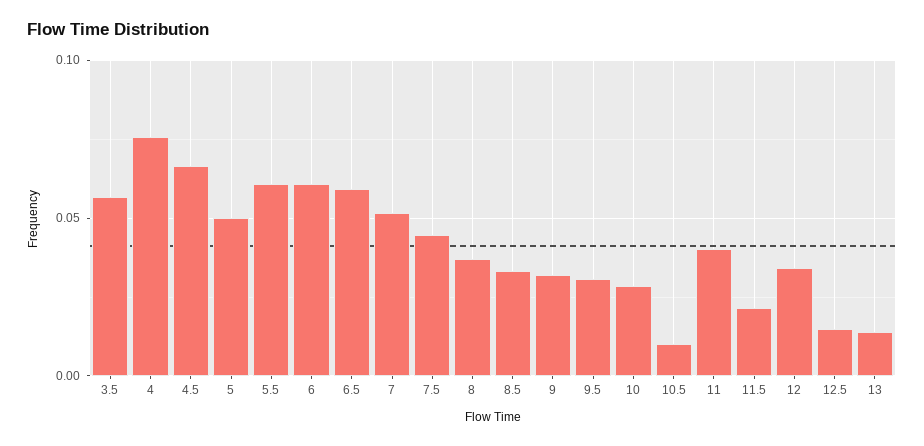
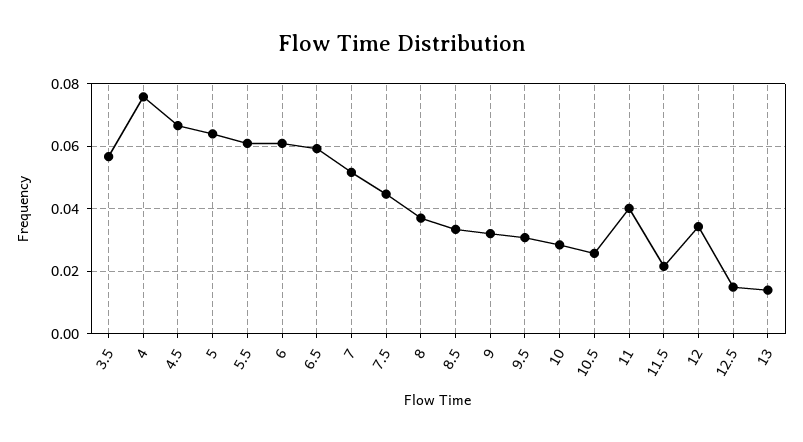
  {
    "3.5": 0.056,
    "4": 0.076,
    "4.5": 0.066,
-   "5": 0.05,
+   "5": 0.064,
    "5.5": 0.06,
    "6": 0.06,
    "6.5": 0.06,
    "7": 0.052,
    "7.5": 0.044,
    "8": 0.038,
    "8.5": 0.034,
    "9": 0.032,
    "9.5": 0.03,
    "10": 0.028,
-   "10.5": 0.01,
+   "10.5": 0.026,
    "11": 0.04,
    "11.5": 0.022,
    "12": 0.034,
    "12.5": 0.014,
    "13": 0.014
  }

